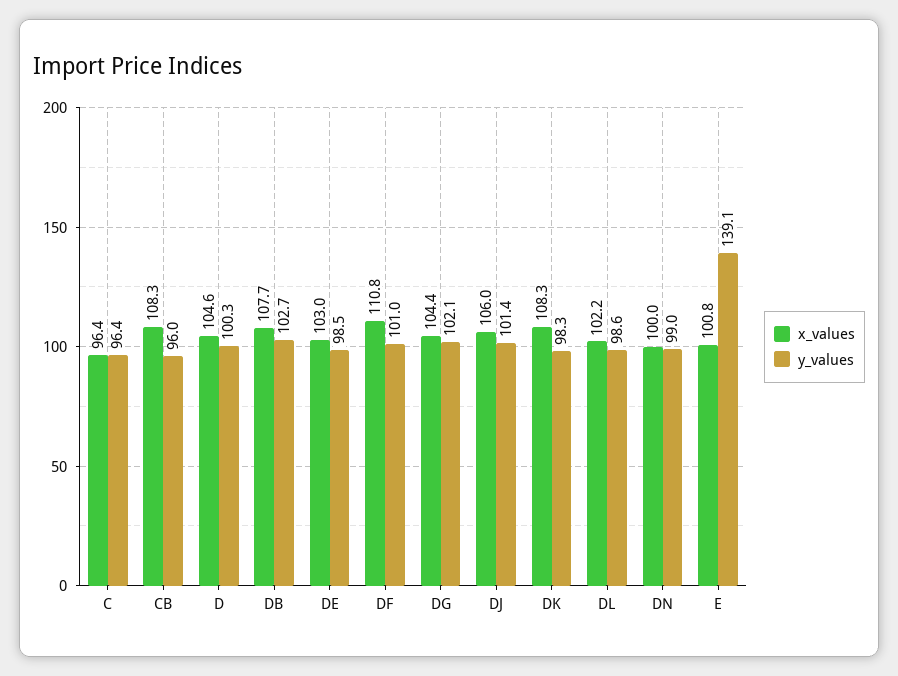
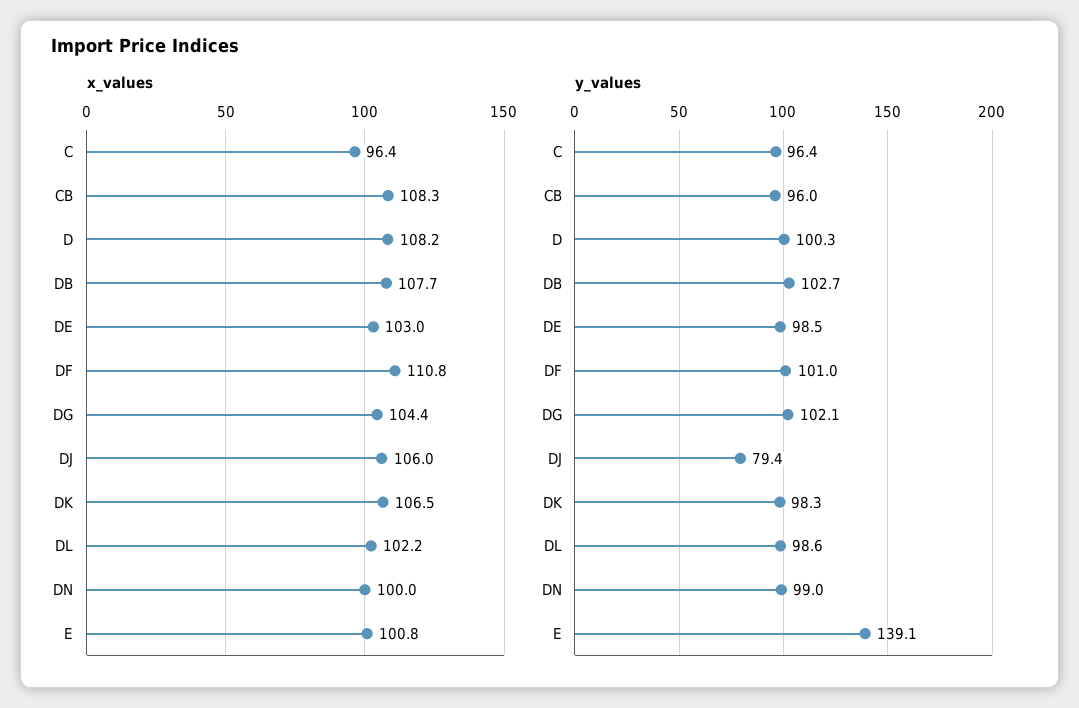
  {
    "x_values": {
      "C": 96.4,
      "CB": 108.3,
-     "D": 104.6,
+     "D": 108.2,
      "DB": 107.7,
      "DE": 103,
      "DF": 110.8,
      "DG": 104.4,
      "DJ": 106,
-     "DK": 108.3,
+     "DK": 106.5,
      "DL": 102.2,
      "DN": 100,
      "E": 100.8
    },
    "y_values": {
      "C": 96.4,
      "CB": 96,
      "D": 100.3,
      "DB": 102.7,
      "DE": 98.5,
      "DF": 101,
      "DG": 102.1,
-     "DJ": 101.4,
+     "DJ": 79.4,
      "DK": 98.3,
      "DL": 98.6,
      "DN": 99,
      "E": 139.1
    }
  }

